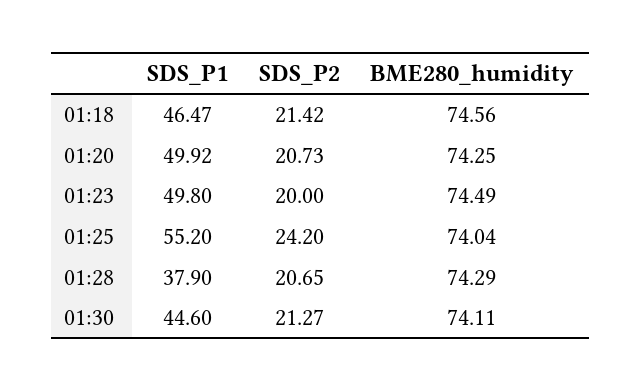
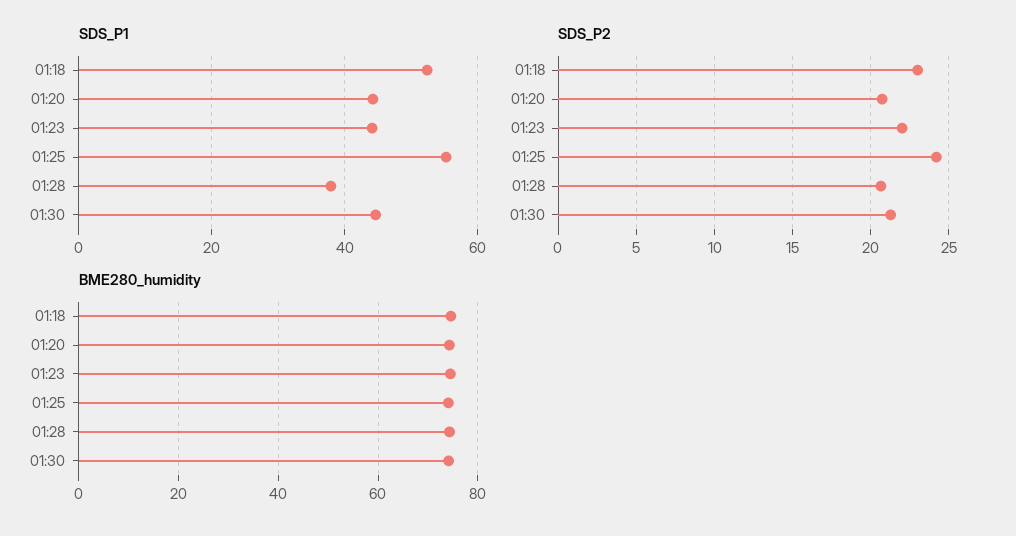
  {
    "SDS_P1": {
-     "01:18": 46.47,
+     "01:18": 52,
-     "01:20": 49.92,
+     "01:20": 44,
-     "01:23": 49.8,
+     "01:23": 44,
      "01:25": 55.2,
      "01:28": 37.9,
      "01:30": 44.6
    },
    "SDS_P2": {
-     "01:18": 21.42,
+     "01:18": 23,
      "01:20": 20.73,
-     "01:23": 20,
+     "01:23": 22,
      "01:25": 24.2,
      "01:28": 20.65,
      "01:30": 21.27
    },
    "BME280_humidity": {
      "01:18": 74.56,
      "01:20": 74.25,
      "01:23": 74.49,
      "01:25": 74.04,
      "01:28": 74.29,
      "01:30": 74.11
    }
  }

